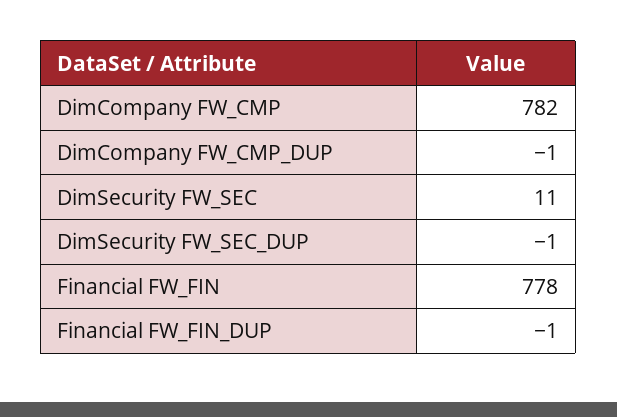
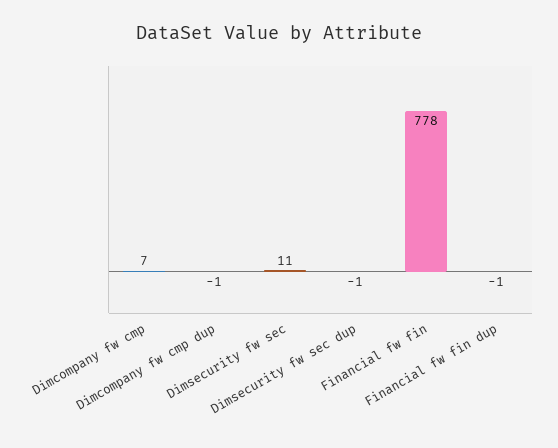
  {
-   "DimCompany FW_CMP": 782,
+   "DimCompany FW_CMP": 7,
    "DimCompany FW_CMP_DUP": -1,
    "DimSecurity FW_SEC": 11,
    "DimSecurity FW_SEC_DUP": -1,
    "Financial FW_FIN": 778,
    "Financial FW_FIN_DUP": -1
  }

